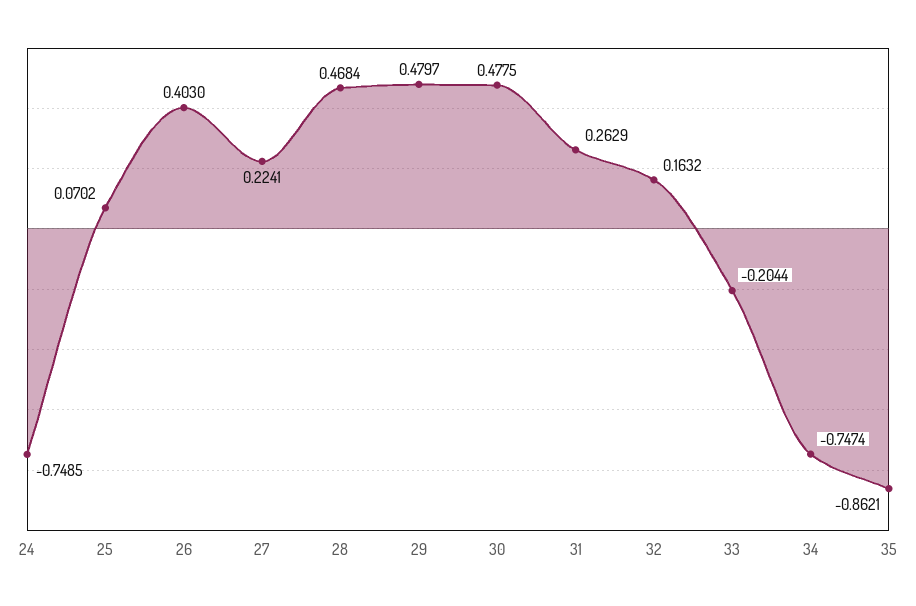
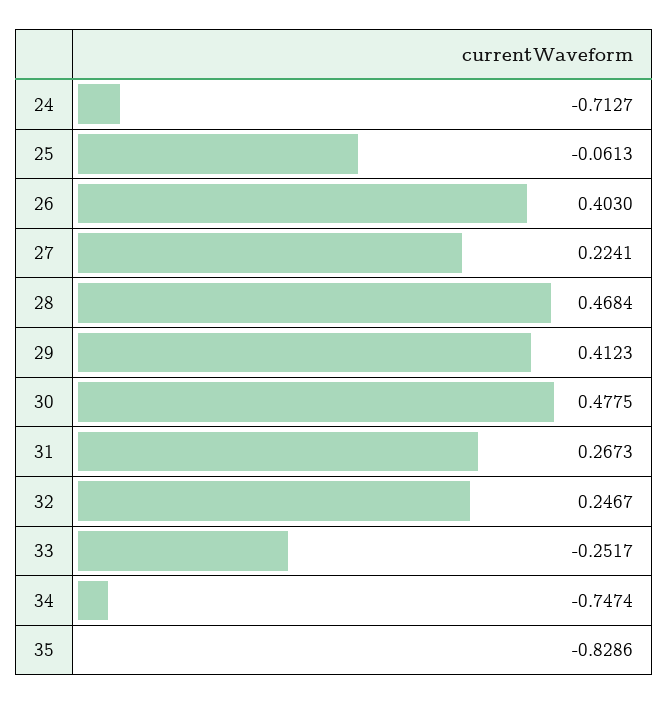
  {
-   "24": -0.7485,
+   "24": -0.7127,
-   "25": 0.0702,
+   "25": -0.0613,
    "26": 0.403,
    "27": 0.2241,
    "28": 0.4684,
-   "29": 0.4797,
+   "29": 0.4123,
    "30": 0.4775,
-   "31": 0.2629,
+   "31": 0.2673,
-   "32": 0.1632,
+   "32": 0.2467,
-   "33": -0.2044,
+   "33": -0.2517,
    "34": -0.7474,
-   "35": -0.8621
+   "35": -0.8286
  }

